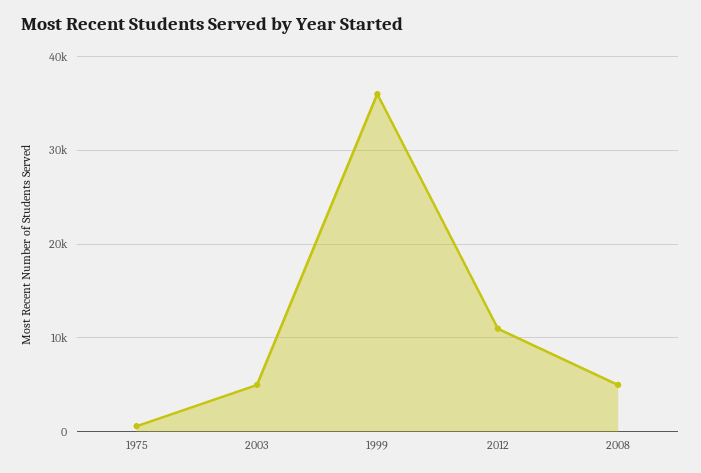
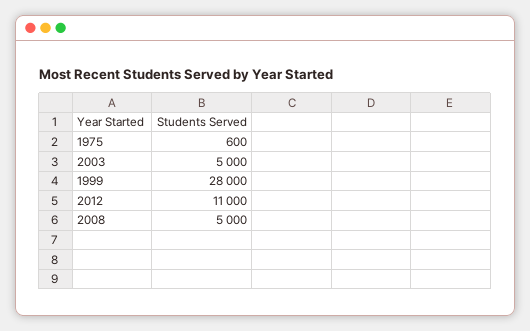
  {
    "1975": 600,
    "2003": 5000,
-   "1999": 36000,
+   "1999": 28000,
    "2012": 11000,
    "2008": 5000
  }

